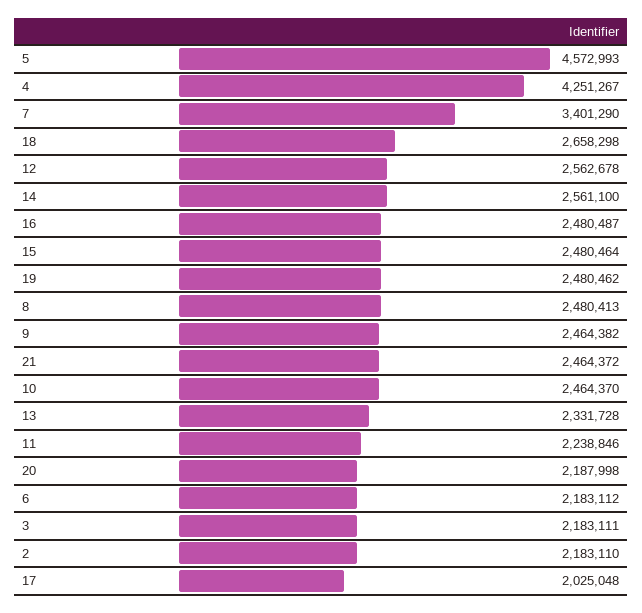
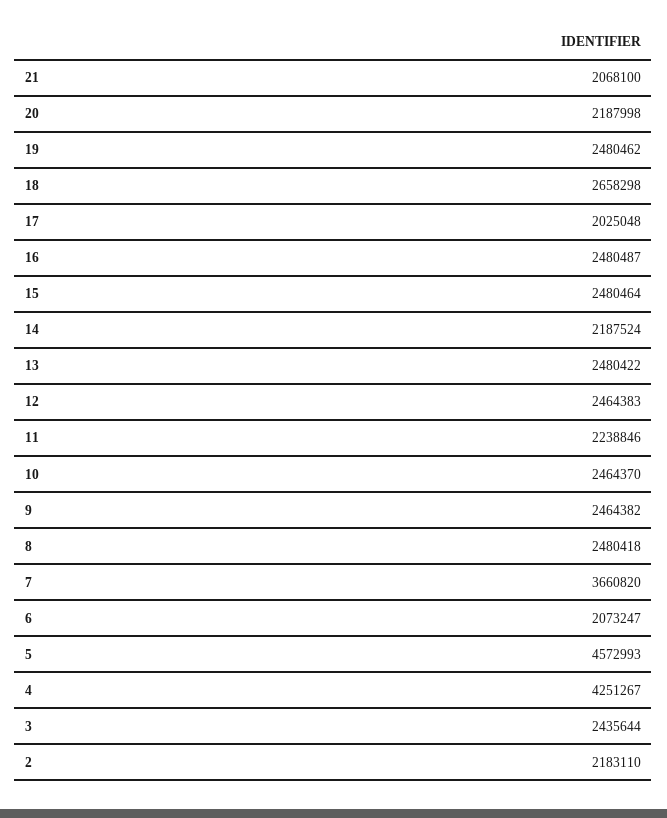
  {
    "5": 4572993,
    "4": 4251267,
-   "7": 3401290,
+   "7": 3660820,
    "18": 2658298,
-   "12": 2562678,
+   "12": 2464383,
-   "14": 2561100,
+   "14": 2187524,
    "16": 2480487,
    "15": 2480464,
    "19": 2480462,
-   "8": 2480413,
+   "8": 2480418,
    "9": 2464382,
-   "21": 2464372,
+   "21": 2068100,
    "10": 2464370,
-   "13": 2331728,
+   "13": 2480422,
    "11": 2238846,
    "20": 2187998,
-   "6": 2183112,
+   "6": 2073247,
-   "3": 2183111,
+   "3": 2435644,
    "2": 2183110,
    "17": 2025048
  }

